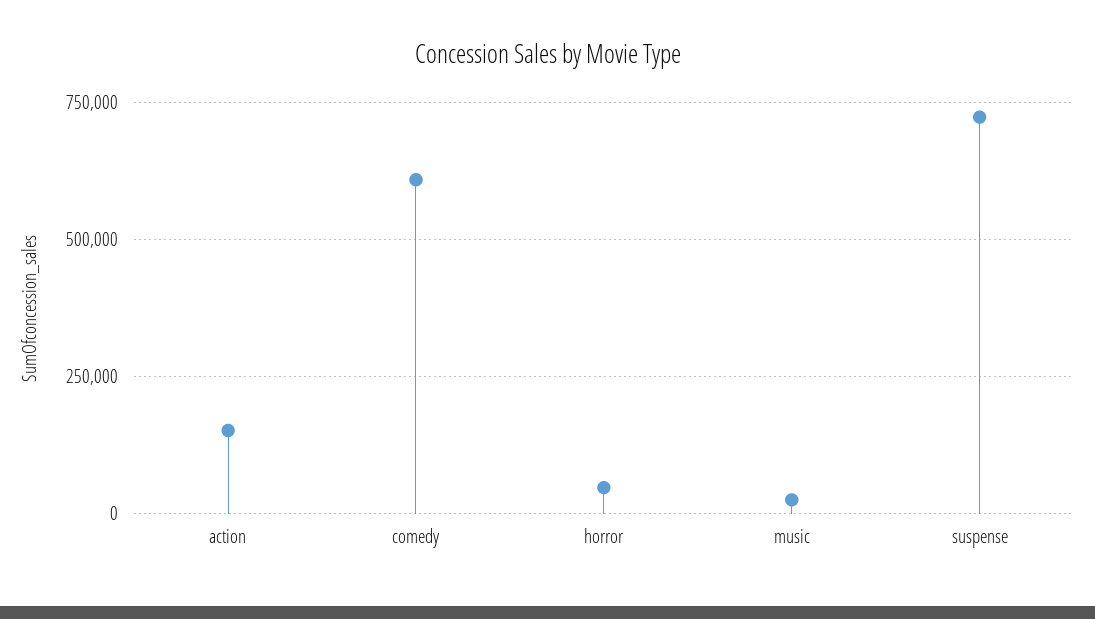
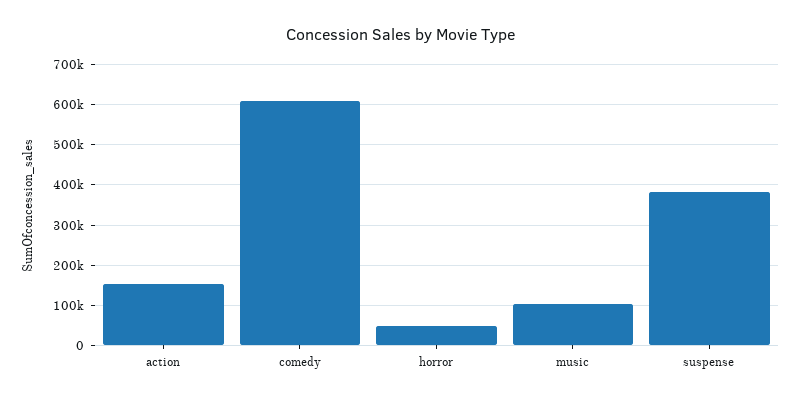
  {
    "action": 160000,
    "comedy": 600000,
    "horror": 40000,
-   "music": 25000,
+   "music": 100000,
-   "suspense": 725000
+   "suspense": 380000
  }

